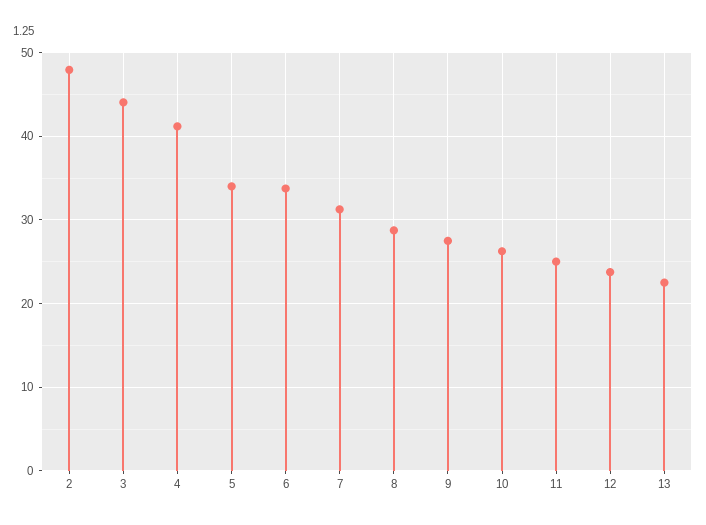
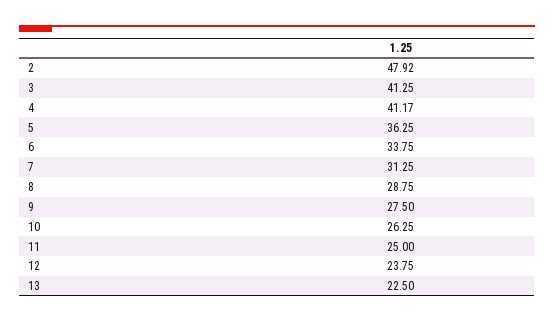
  {
    "2": 47.92,
-   "3": 44,
+   "3": 41.25,
    "4": 41.17,
-   "5": 34,
+   "5": 36.25,
    "6": 33.75,
    "7": 31.25,
    "8": 28.75,
    "9": 27.5,
    "10": 26.25,
    "11": 25,
    "12": 23.75,
    "13": 22.5
  }

